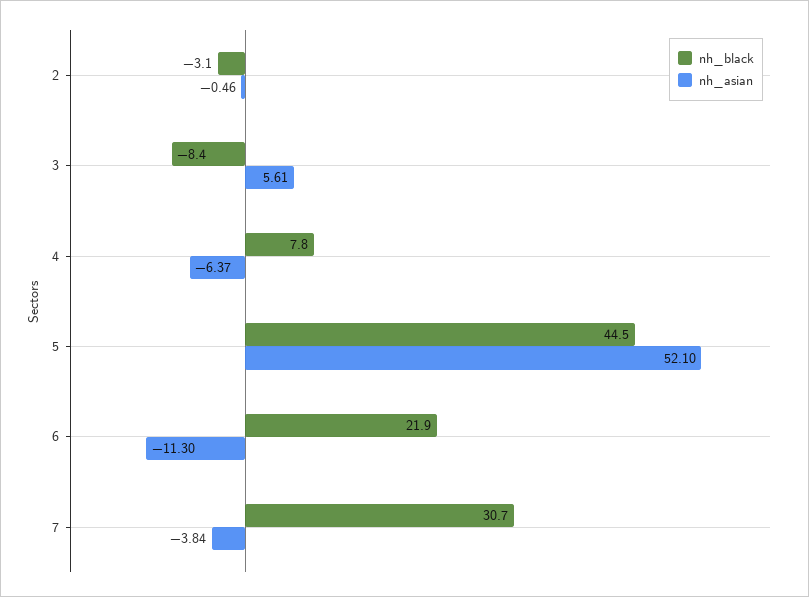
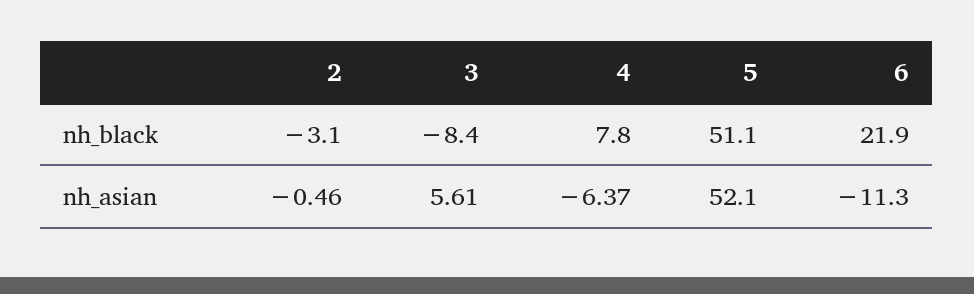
  {
    "nh_black": {
      "2": -3.1,
      "3": -8.4,
      "4": 7.8,
-     "5": 44.5,
+     "5": 51.1,
-     "6": 21.9,
+     "6": 21.9
-     "7": 30.7
    },
    "nh_asian": {
      "2": -0.46,
      "3": 5.61,
      "4": -6.37,
      "5": 52.1,
-     "6": -11.3,
+     "6": -11.3
-     "7": -3.84
    }
  }

